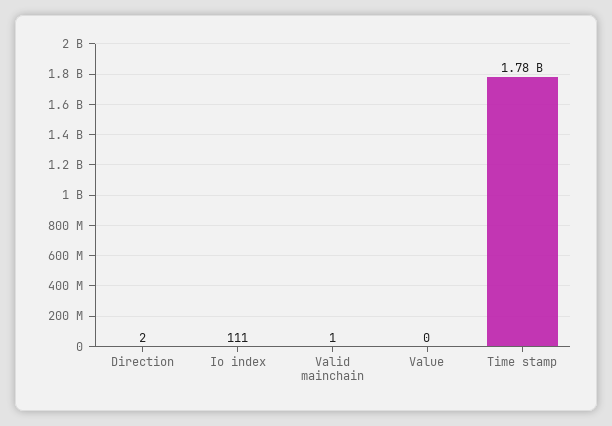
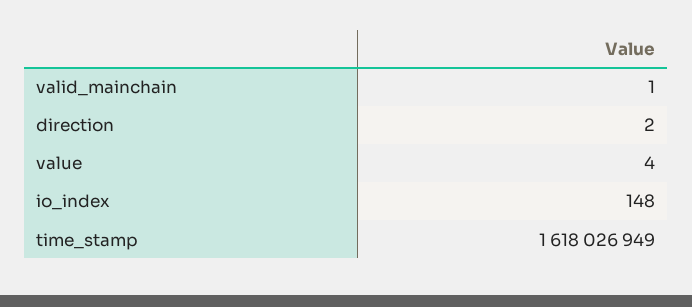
  {
    "Direction": 2,
-   "Io index": 111,
+   "Io index": 148,
    "Valid mainchain": 1,
-   "Value": 0,
+   "Value": 4,
-   "Time stamp": 1780000000
+   "Time stamp": 1618026949
  }

